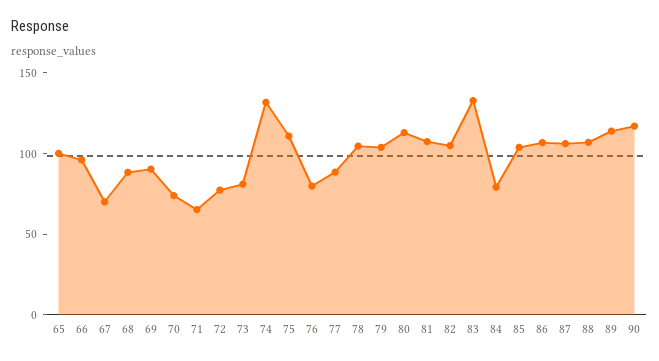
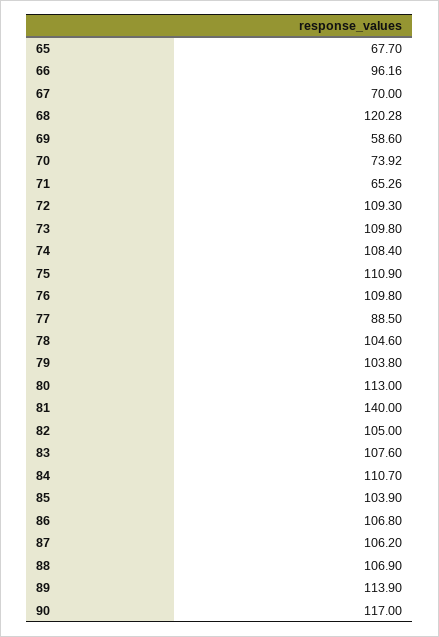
  {
-   "65": 100,
+   "65": 67.7,
    "66": 96.16,
    "67": 70,
-   "68": 90,
+   "68": 120.28,
-   "69": 90,
+   "69": 58.6,
    "70": 73.92,
    "71": 65.26,
-   "72": 80,
+   "72": 109.3,
-   "73": 80,
+   "73": 109.8,
-   "74": 130,
+   "74": 108.4,
    "75": 110.9,
-   "76": 80,
+   "76": 109.8,
    "77": 88.5,
    "78": 104.6,
    "79": 103.8,
    "80": 113,
-   "81": 110,
+   "81": 140,
    "82": 105,
-   "83": 130,
+   "83": 107.6,
-   "84": 80,
+   "84": 110.7,
    "85": 103.9,
    "86": 106.8,
    "87": 106.2,
    "88": 106.9,
    "89": 113.9,
    "90": 117
  }

